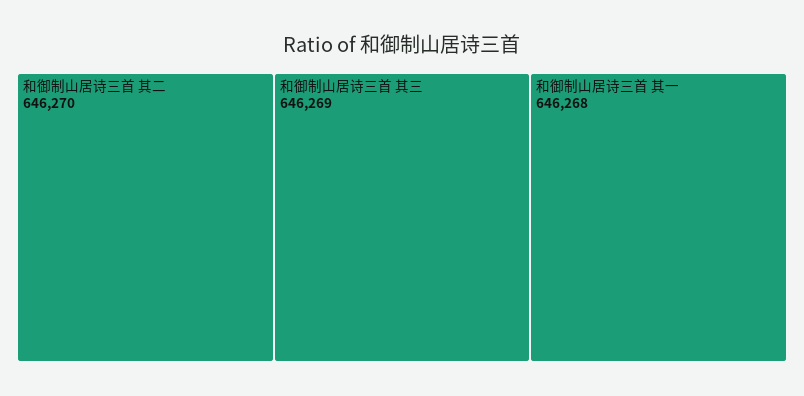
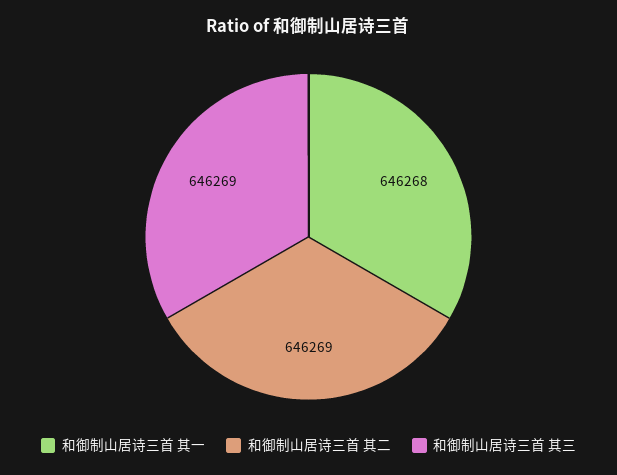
  {
-   "和御制山居诗三首 其二": 646270,
+   "和御制山居诗三首 其二": 646269,
    "和御制山居诗三首 其三": 646269,
    "和御制山居诗三首 其一": 646268
  }

